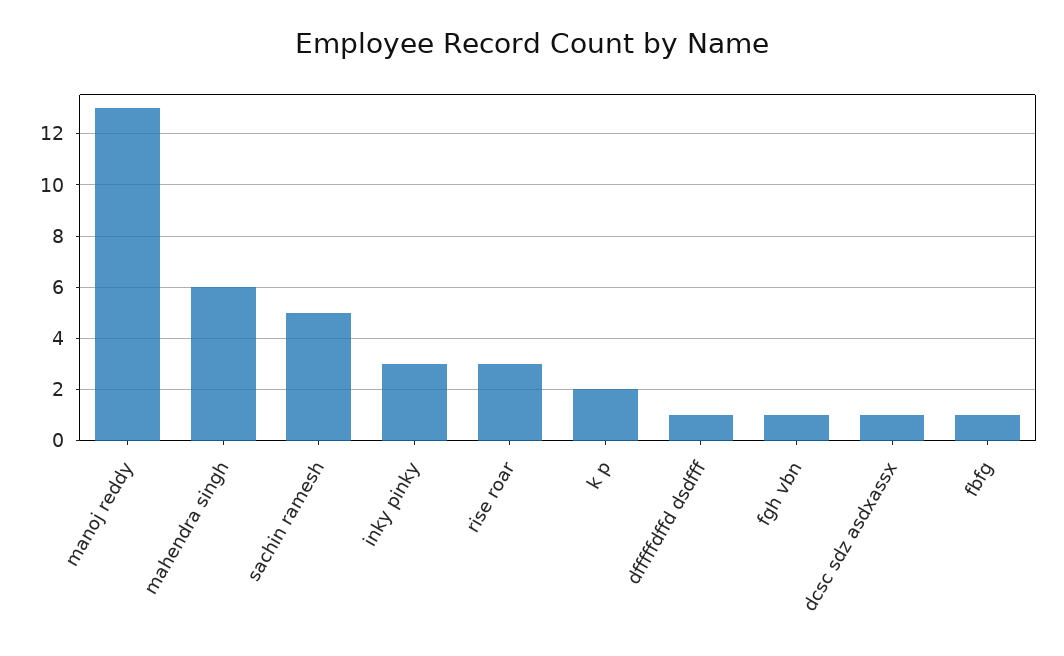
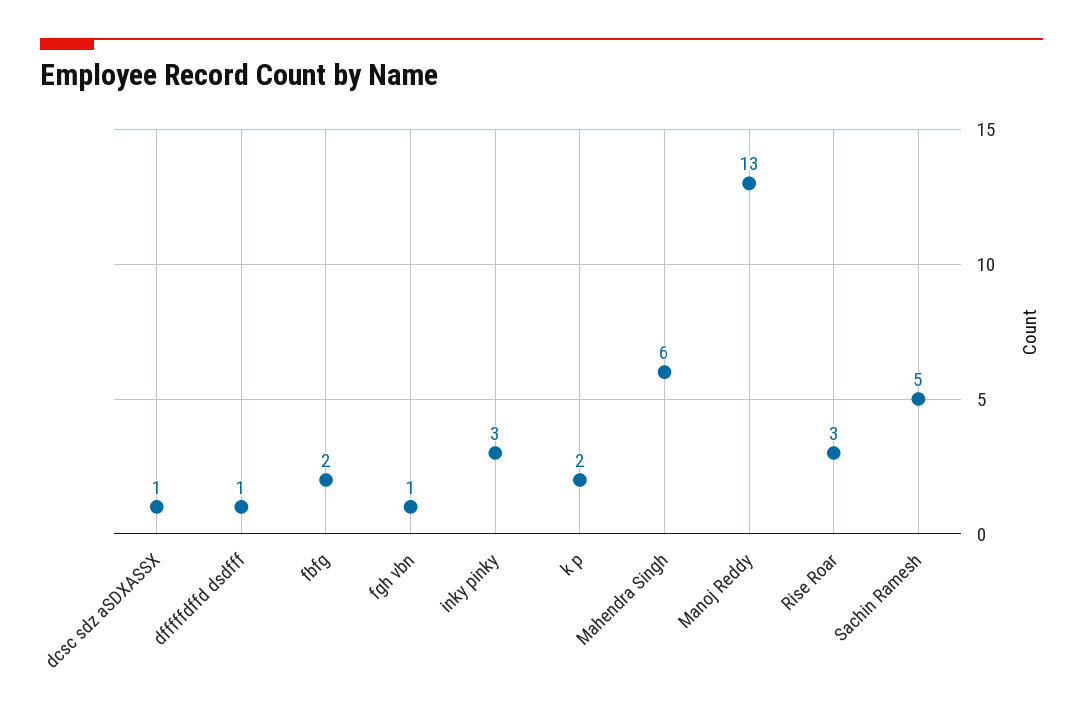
  {
    "manoj reddy": 13,
    "mahendra singh": 6,
    "sachin ramesh": 5,
    "inky pinky": 3,
    "rise roar": 3,
    "k p": 2,
    "dfffffdffd dsdfff": 1,
    "fgh vbn": 1,
    "dcsc sdz asdxassx": 1,
-   "fbfg": 1
+   "fbfg": 2
  }

